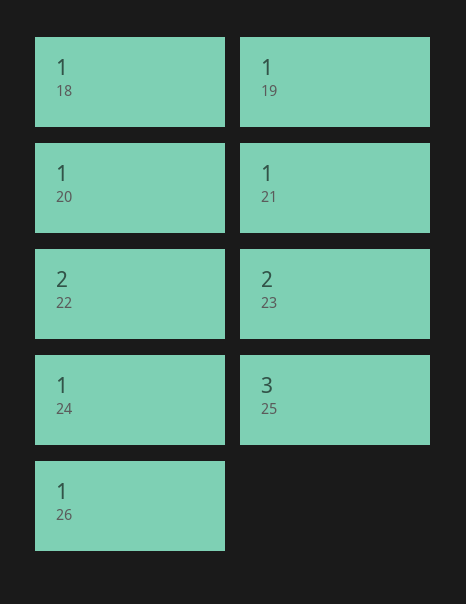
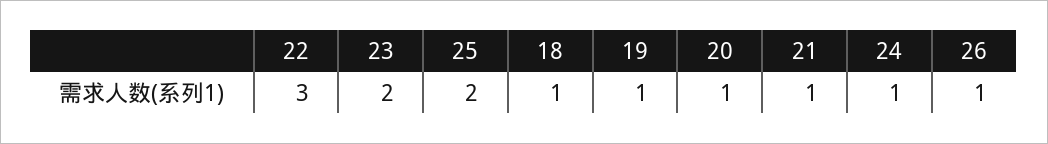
  {
    "18": 1,
    "19": 1,
    "20": 1,
    "21": 1,
-   "22": 2,
+   "22": 3,
    "23": 2,
    "24": 1,
-   "25": 3,
+   "25": 2,
    "26": 1
  }

